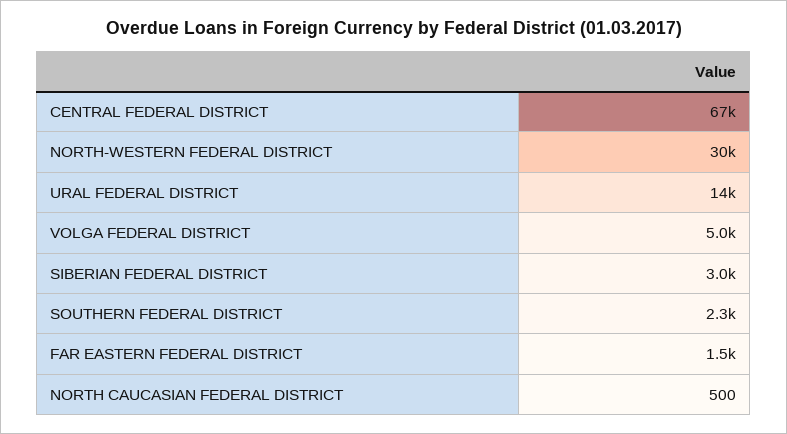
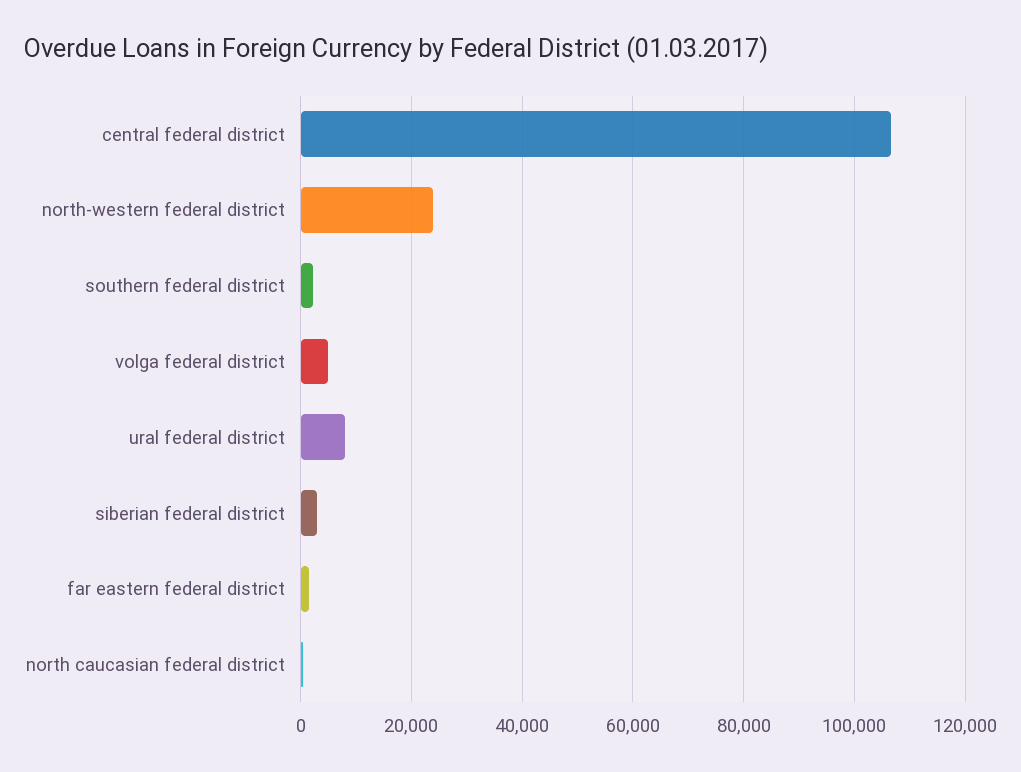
  {
-   "CENTRAL FEDERAL DISTRICT": 67000,
+   "CENTRAL FEDERAL DISTRICT": 106000,
-   "NORTH-WESTERN FEDERAL DISTRICT": 30000,
+   "NORTH-WESTERN FEDERAL DISTRICT": 24000,
-   "URAL FEDERAL DISTRICT": 14000,
+   "URAL FEDERAL DISTRICT": 8000,
    "VOLGA FEDERAL DISTRICT": 5000,
    "SIBERIAN FEDERAL DISTRICT": 3000,
    "SOUTHERN FEDERAL DISTRICT": 2300,
    "FAR EASTERN FEDERAL DISTRICT": 1500,
    "NORTH CAUCASIAN FEDERAL DISTRICT": 500
  }

